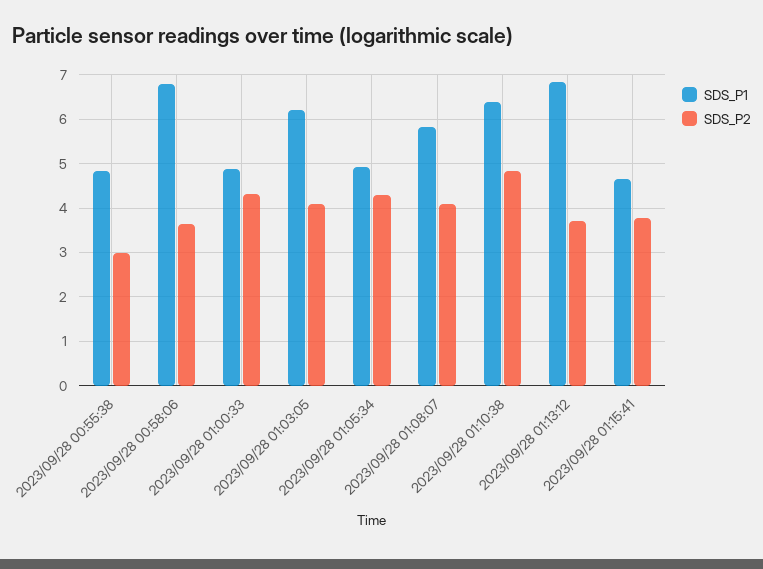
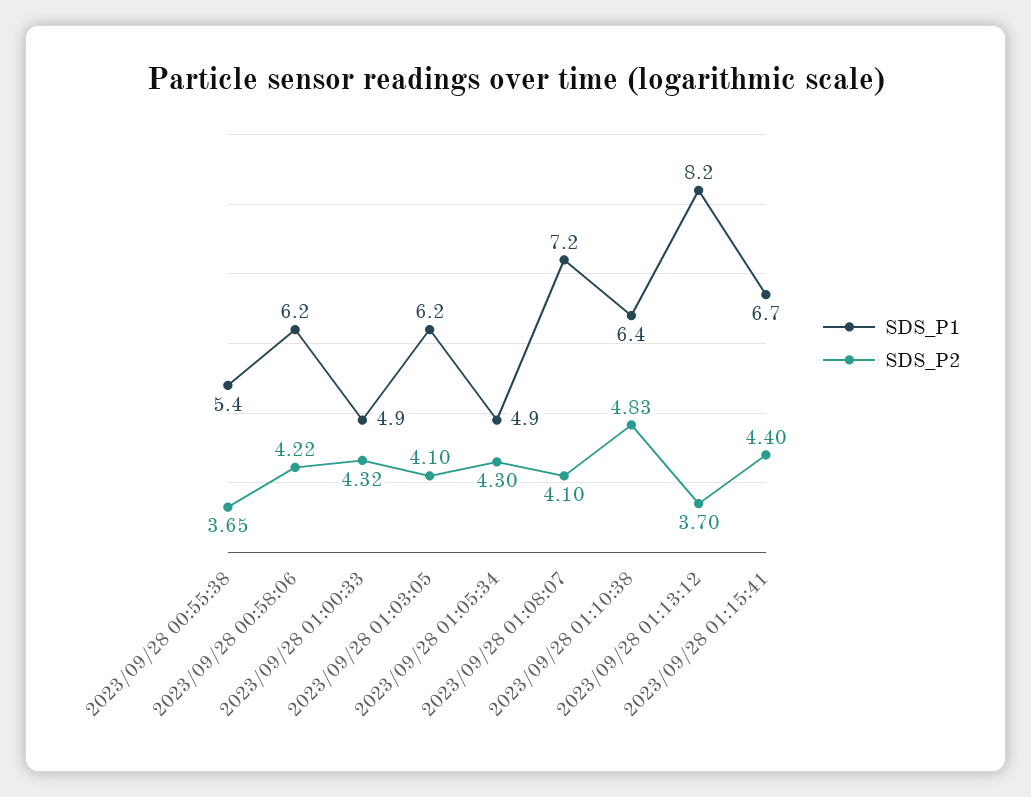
  {
    "SDS_P1": {
-     "2023/09/28 00:55:38": 4.8,
+     "2023/09/28 00:55:38": 5.4,
-     "2023/09/28 00:58:06": 6.8,
+     "2023/09/28 00:58:06": 6.2,
      "2023/09/28 01:00:33": 4.9,
      "2023/09/28 01:03:05": 6.2,
      "2023/09/28 01:05:34": 4.9,
-     "2023/09/28 01:08:07": 5.8,
+     "2023/09/28 01:08:07": 7.2,
      "2023/09/28 01:10:38": 6.4,
-     "2023/09/28 01:13:12": 6.8,
+     "2023/09/28 01:13:12": 8.2,
-     "2023/09/28 01:15:41": 4.6
+     "2023/09/28 01:15:41": 6.7
    },
    "SDS_P2": {
-     "2023/09/28 00:55:38": 3,
+     "2023/09/28 00:55:38": 3.65,
-     "2023/09/28 00:58:06": 3.6,
+     "2023/09/28 00:58:06": 4.22,
      "2023/09/28 01:00:33": 4.32,
      "2023/09/28 01:03:05": 4.1,
      "2023/09/28 01:05:34": 4.3,
      "2023/09/28 01:08:07": 4.1,
      "2023/09/28 01:10:38": 4.83,
      "2023/09/28 01:13:12": 3.7,
-     "2023/09/28 01:15:41": 3.8
+     "2023/09/28 01:15:41": 4.4
    }
  }

